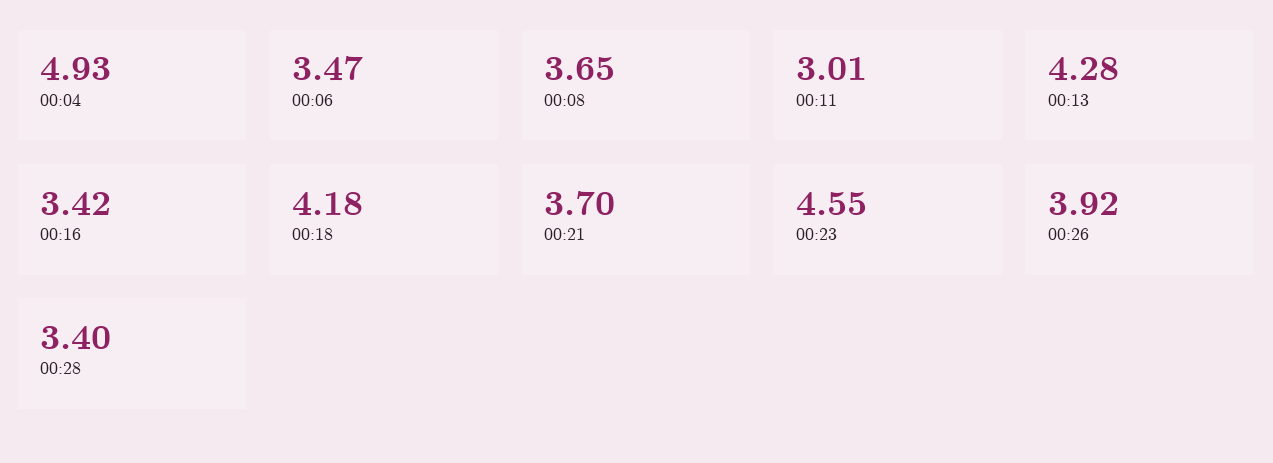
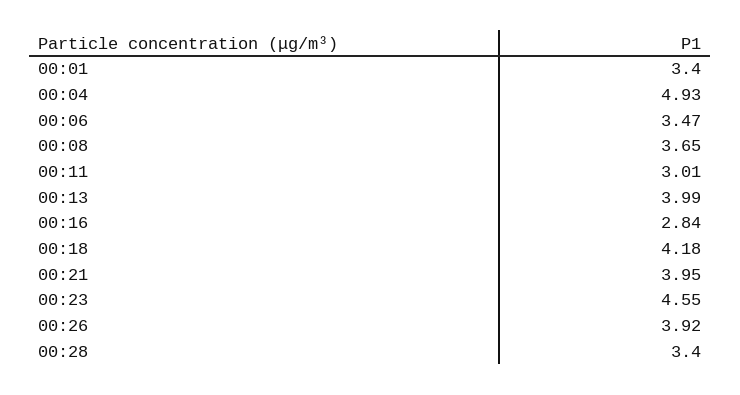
  {
    "00:04": 4.93,
    "00:06": 3.47,
    "00:08": 3.65,
    "00:11": 3.01,
-   "00:13": 4.28,
+   "00:13": 3.99,
-   "00:16": 3.42,
+   "00:16": 2.84,
    "00:18": 4.18,
-   "00:21": 3.7,
+   "00:21": 3.95,
    "00:23": 4.55,
    "00:26": 3.92,
-   "00:28": 3.4
+   "00:28": 3.4,
+   "00:01": 3.4
  }

